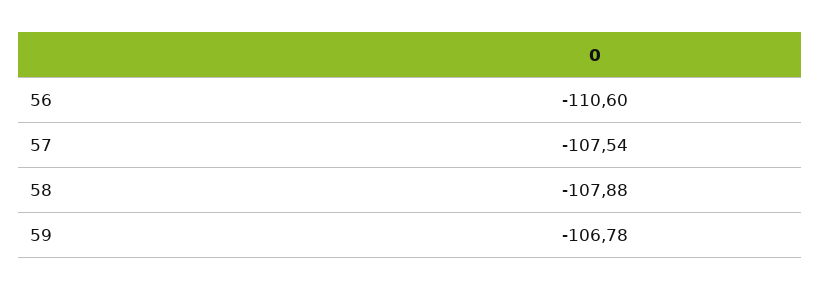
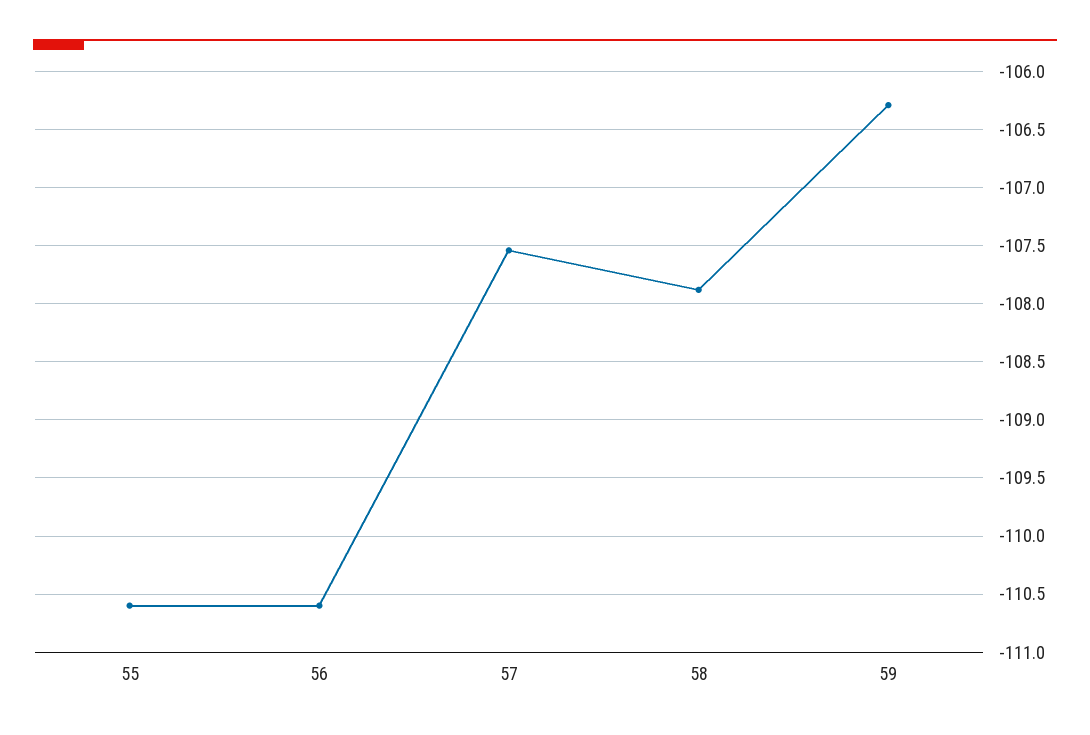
  {
    "56": -110.6,
    "57": -107.54,
    "58": -107.88,
-   "59": -106.78
+   "59": -106.3,
+   "55": -110.6
  }

